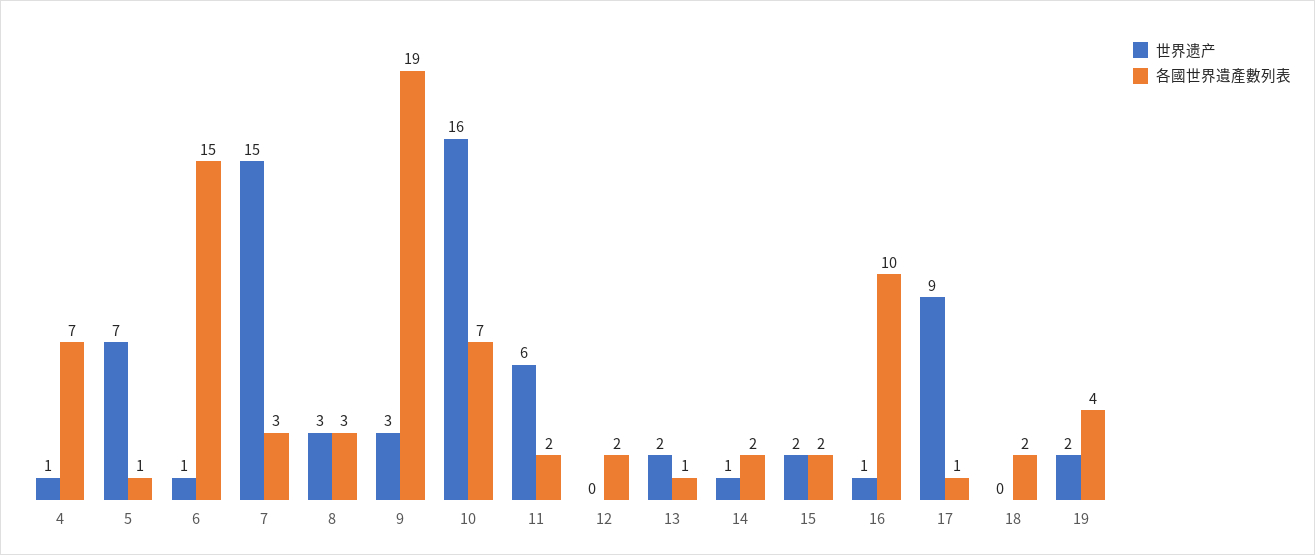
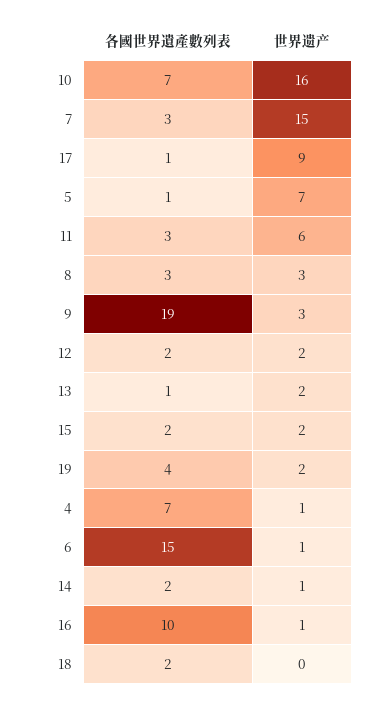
  {
    "世界遗产": {
      "4": 1,
      "5": 7,
      "6": 1,
      "7": 15,
      "8": 3,
      "9": 3,
      "10": 16,
      "11": 6,
-     "12": 0,
+     "12": 2,
      "13": 2,
      "14": 1,
      "15": 2,
      "16": 1,
      "17": 9,
      "18": 0,
      "19": 2
    },
    "各國世界遺產數列表": {
      "4": 7,
      "5": 1,
      "6": 15,
      "7": 3,
      "8": 3,
      "9": 19,
      "10": 7,
-     "11": 2,
+     "11": 3,
      "12": 2,
      "13": 1,
      "14": 2,
      "15": 2,
      "16": 10,
      "17": 1,
      "18": 2,
      "19": 4
    }
  }

